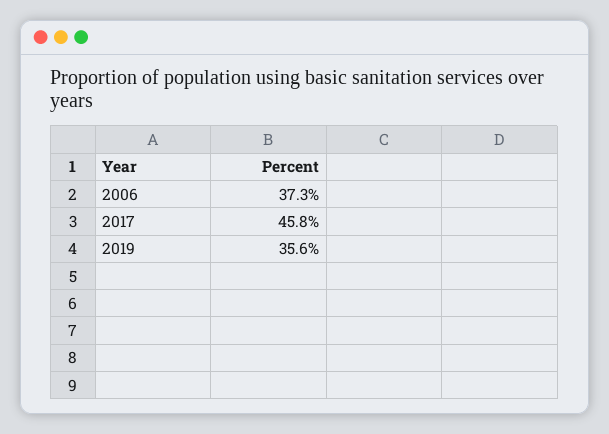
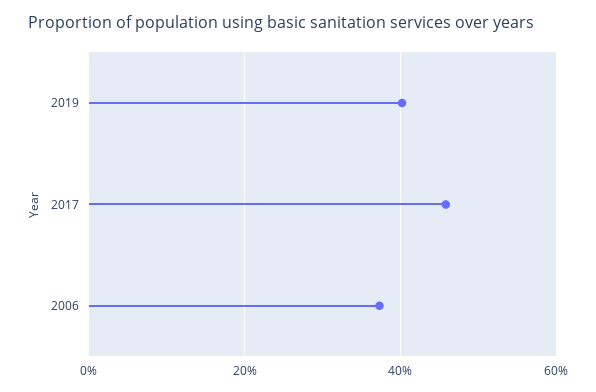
  {
    "2006": 37.3,
    "2017": 45.8,
-   "2019": 35.6
+   "2019": 40
  }

